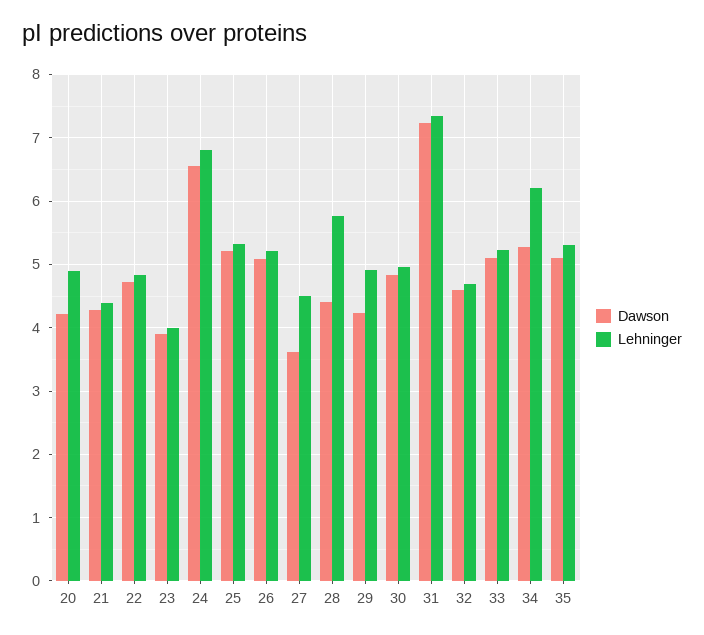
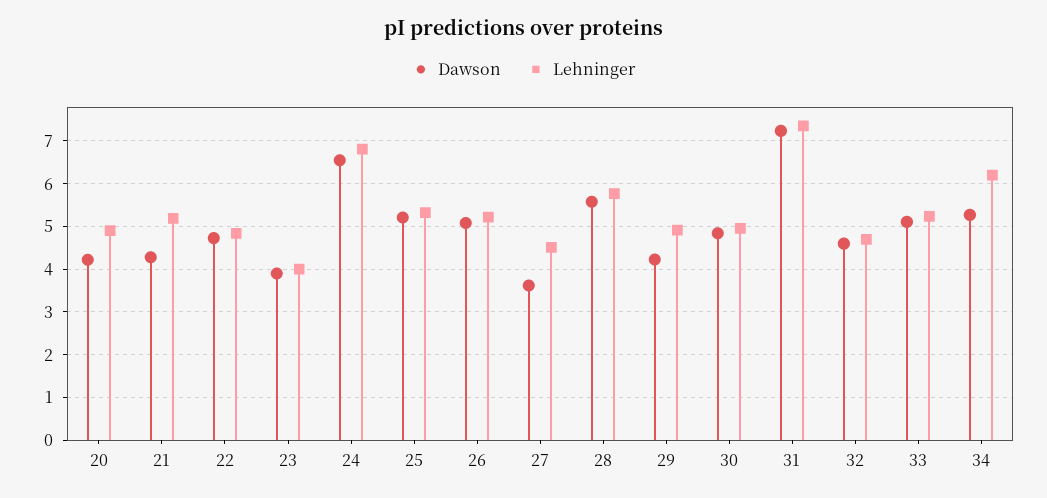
  {
    "Dawson": {
      "20": 4.2,
      "21": 4.3,
      "22": 4.7,
      "23": 3.9,
      "24": 6.5,
      "25": 5.2,
      "26": 5.1,
      "27": 3.6,
-     "28": 4.4,
+     "28": 5.6,
      "29": 4.2,
      "30": 4.8,
      "31": 7.2,
      "32": 4.6,
      "33": 5.1,
-     "34": 5.3,
+     "34": 5.3
-     "35": 5.1
    },
    "Lehninger": {
      "20": 4.9,
-     "21": 4.4,
+     "21": 5.2,
      "22": 4.8,
      "23": 4,
      "24": 6.8,
      "25": 5.3,
      "26": 5.2,
      "27": 4.5,
      "28": 5.8,
      "29": 4.9,
      "30": 5,
      "31": 7.4,
      "32": 4.7,
      "33": 5.2,
-     "34": 6.2,
+     "34": 6.2
-     "35": 5.3
    }
  }

